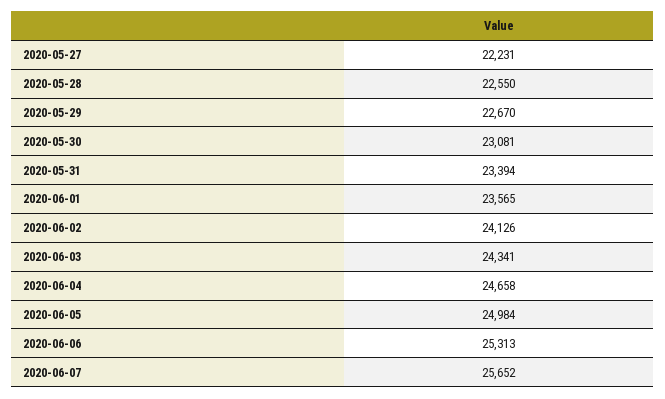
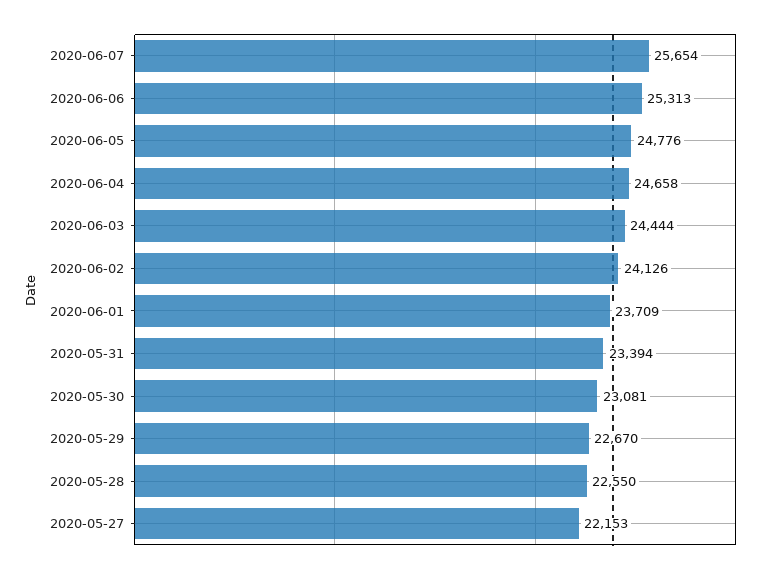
  {
-   "2020-05-27": 22231,
+   "2020-05-27": 22153,
    "2020-05-28": 22550,
    "2020-05-29": 22670,
    "2020-05-30": 23081,
    "2020-05-31": 23394,
-   "2020-06-01": 23565,
+   "2020-06-01": 23709,
    "2020-06-02": 24126,
-   "2020-06-03": 24341,
+   "2020-06-03": 24444,
    "2020-06-04": 24658,
-   "2020-06-05": 24984,
+   "2020-06-05": 24776,
    "2020-06-06": 25313,
-   "2020-06-07": 25652
+   "2020-06-07": 25654
  }

